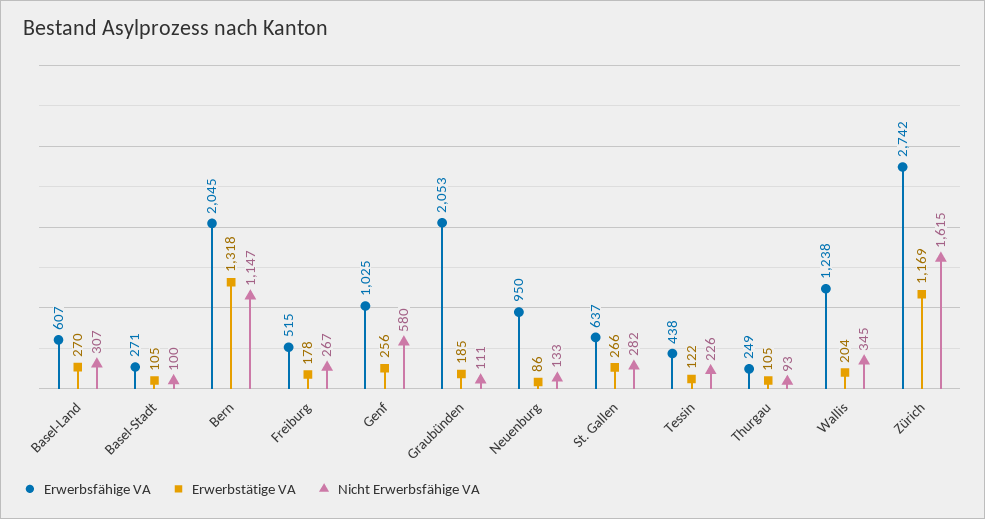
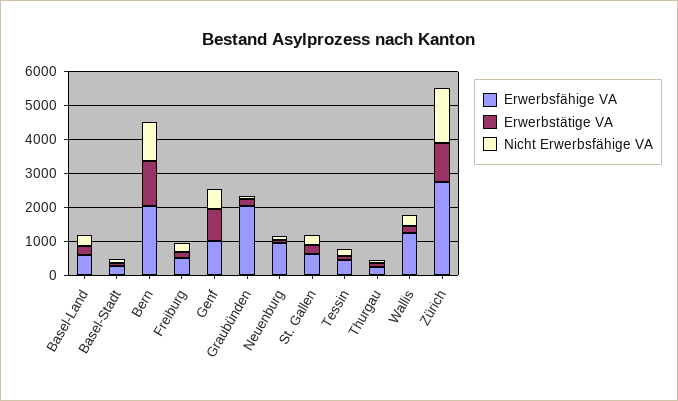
  {
    "Erwerbsfähige VA": {
      "Basel-Land": 607,
      "Basel-Stadt": 271,
      "Bern": 2045,
      "Freiburg": 515,
      "Genf": 1025,
      "Graubünden": 2053,
      "Neuenburg": 950,
      "St. Gallen": 637,
      "Tessin": 438,
      "Thurgau": 249,
      "Wallis": 1238,
      "Zürich": 2742
    },
    "Erwerbstätige VA": {
      "Basel-Land": 270,
      "Basel-Stadt": 105,
      "Bern": 1318,
      "Freiburg": 178,
-     "Genf": 256,
+     "Genf": 1000,
      "Graubünden": 185,
      "Neuenburg": 86,
      "St. Gallen": 266,
      "Tessin": 122,
      "Thurgau": 105,
      "Wallis": 204,
      "Zürich": 1169
    },
    "Nicht Erwerbsfähige VA": {
      "Basel-Land": 307,
      "Basel-Stadt": 100,
      "Bern": 1147,
      "Freiburg": 267,
      "Genf": 580,
      "Graubünden": 111,
      "Neuenburg": 133,
      "St. Gallen": 282,
      "Tessin": 226,
      "Thurgau": 93,
      "Wallis": 345,
      "Zürich": 1615
    }
  }

